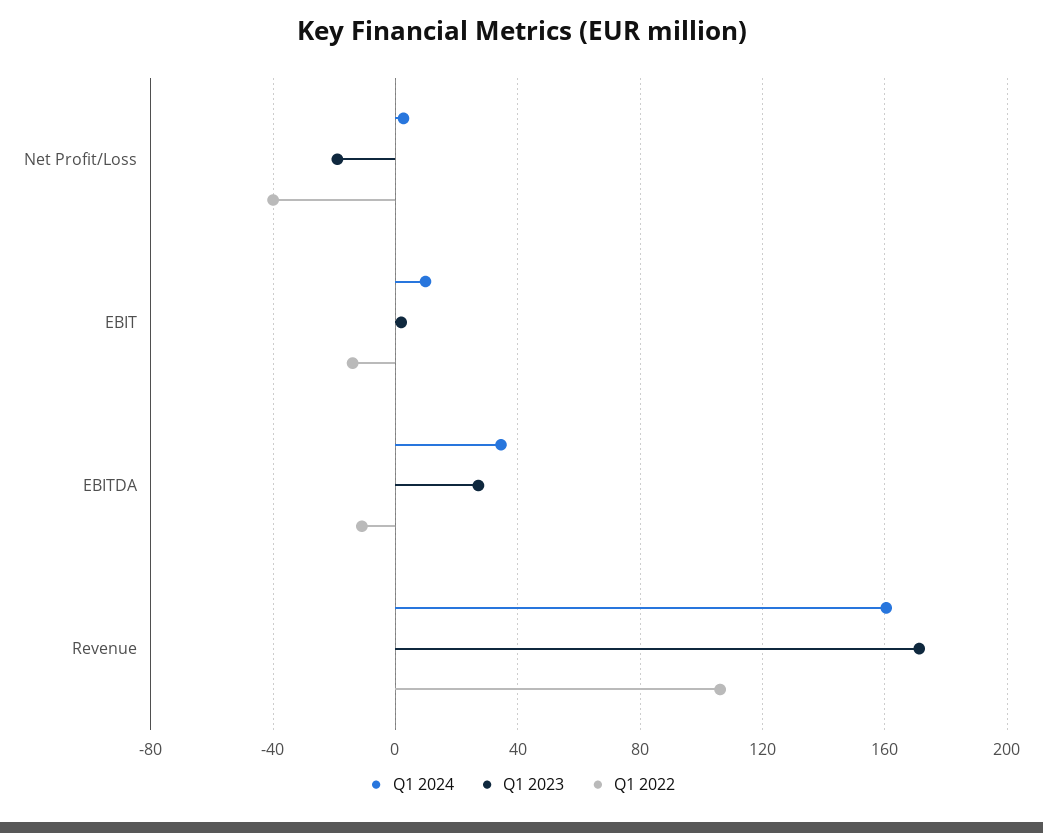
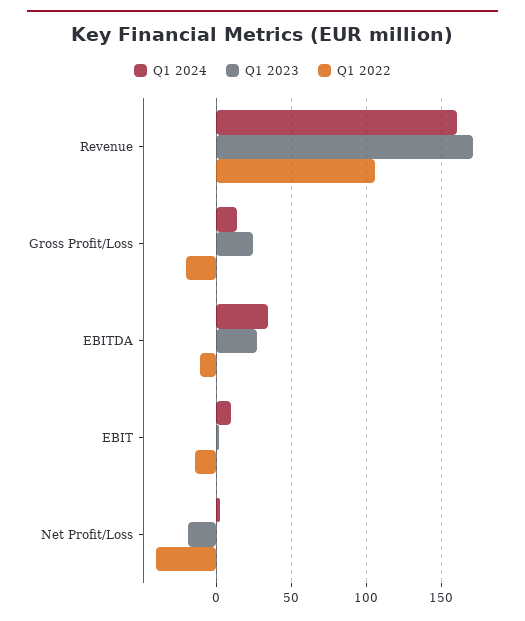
  {
    "Q1 2024": {
      "Net Profit/Loss": 5,
      "EBIT": 10,
      "EBITDA": 35,
-     "Revenue": 160
+     "Revenue": 160,
+     "Gross Profit/Loss": 15
    },
    "Q1 2023": {
      "Net Profit/Loss": -20,
      "EBIT": 0,
      "EBITDA": 25,
-     "Revenue": 170
+     "Revenue": 170,
+     "Gross Profit/Loss": 25
    },
    "Q1 2022": {
      "Net Profit/Loss": -40,
      "EBIT": -15,
      "EBITDA": -10,
-     "Revenue": 105
+     "Revenue": 105,
+     "Gross Profit/Loss": -20
    }
  }

